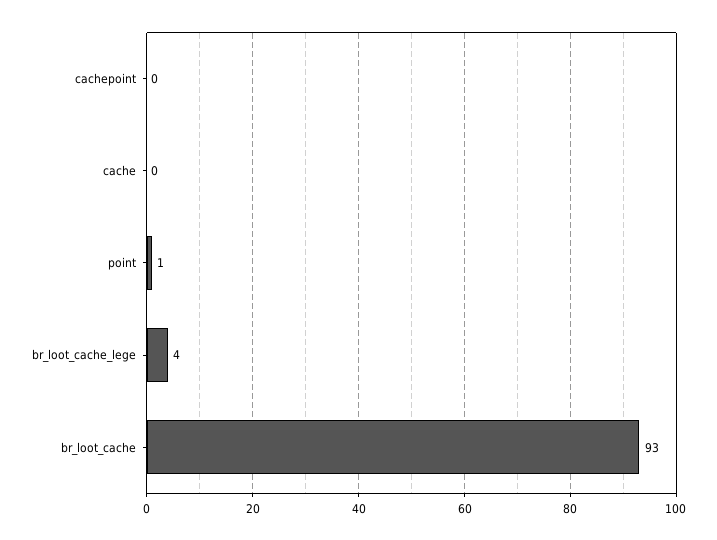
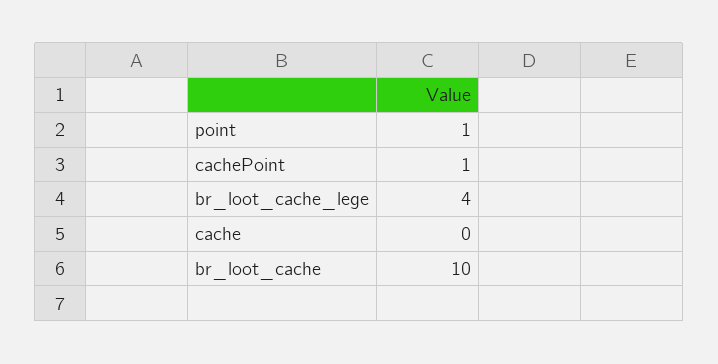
  {
-   "cachepoint": 0,
+   "cachepoint": 1,
    "cache": 0,
    "point": 1,
    "br_loot_cache_lege": 4,
-   "br_loot_cache": 93
+   "br_loot_cache": 10
  }

